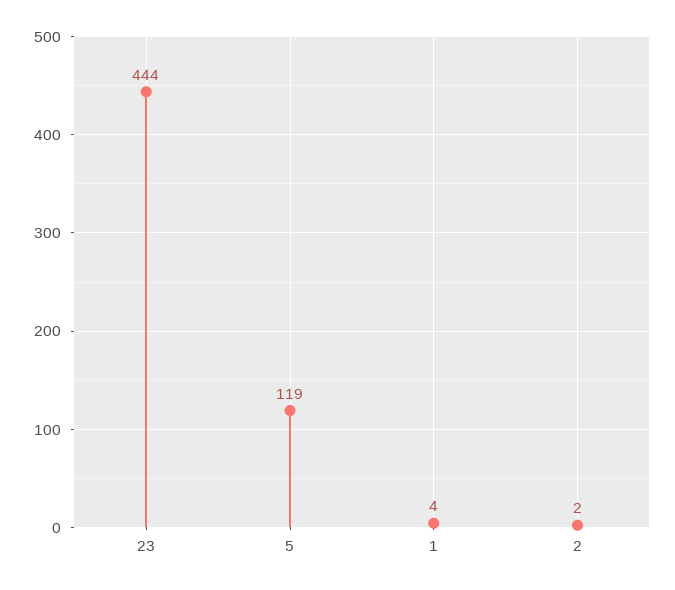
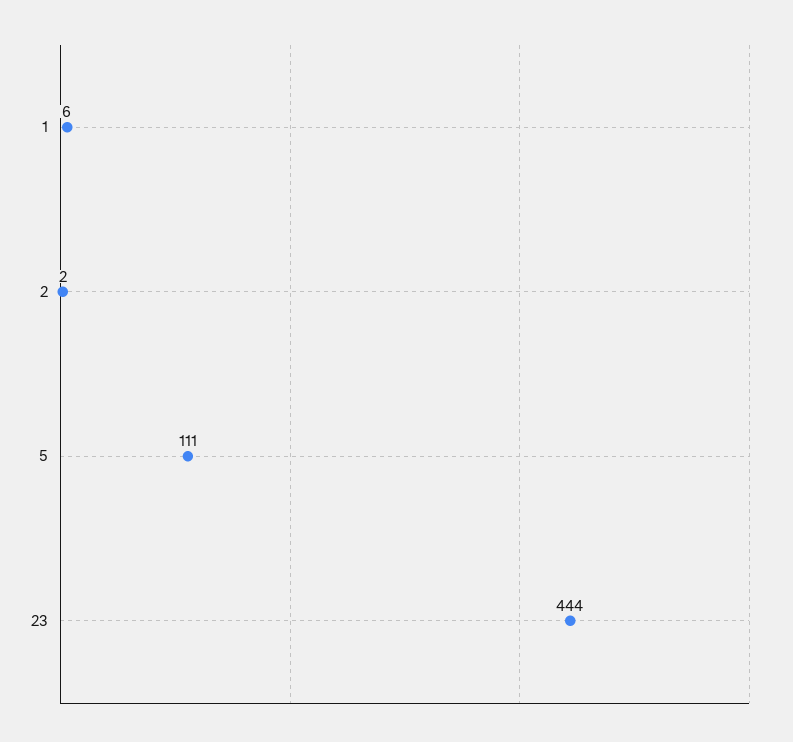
  {
    "23": 444,
-   "5": 119,
+   "5": 111,
-   "1": 4,
+   "1": 6,
    "2": 2
  }

